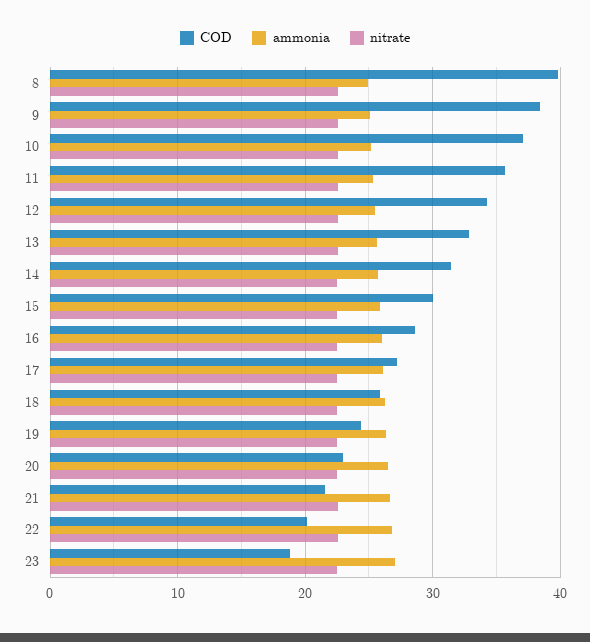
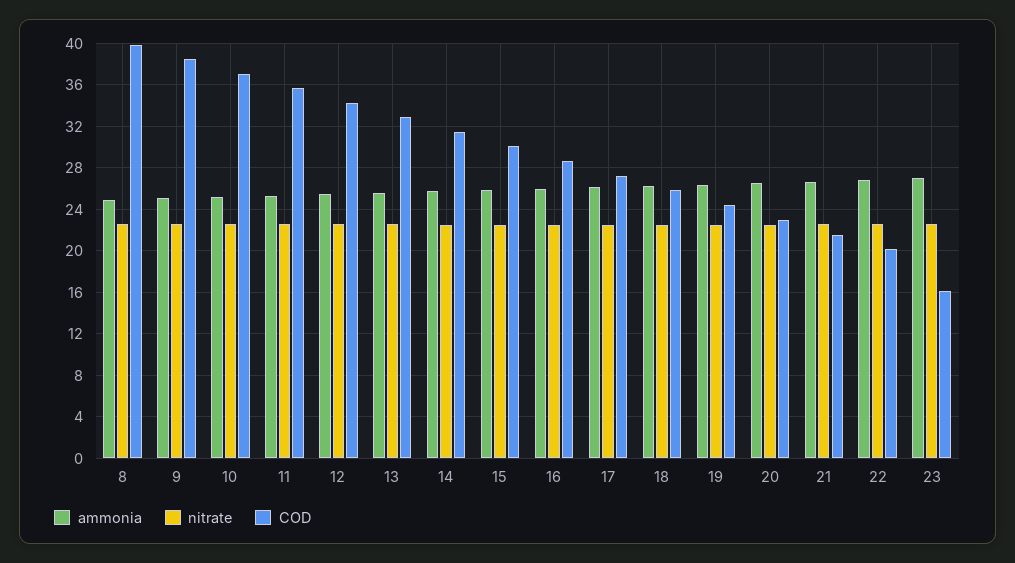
  {
    "COD": {
      "8": 40,
      "9": 38,
      "10": 37,
      "11": 36,
      "12": 34,
      "13": 33,
      "14": 31,
      "15": 30,
      "16": 29,
      "17": 27,
      "18": 26,
      "19": 24,
      "20": 23,
      "21": 22,
      "22": 20,
-     "23": 19
+     "23": 16
    },
    "ammonia": {
      "8": 25,
      "9": 25,
      "10": 25,
      "11": 25,
      "12": 25,
      "13": 26,
      "14": 26,
      "15": 26,
      "16": 26,
      "17": 26,
      "18": 26,
      "19": 26,
      "20": 27,
      "21": 27,
      "22": 27,
      "23": 27
    },
    "nitrate": {
      "8": 23,
      "9": 23,
      "10": 23,
      "11": 23,
      "12": 23,
      "13": 23,
      "14": 23,
      "15": 23,
      "16": 23,
      "17": 23,
      "18": 23,
      "19": 23,
      "20": 23,
      "21": 23,
      "22": 23,
      "23": 23
    }
  }

